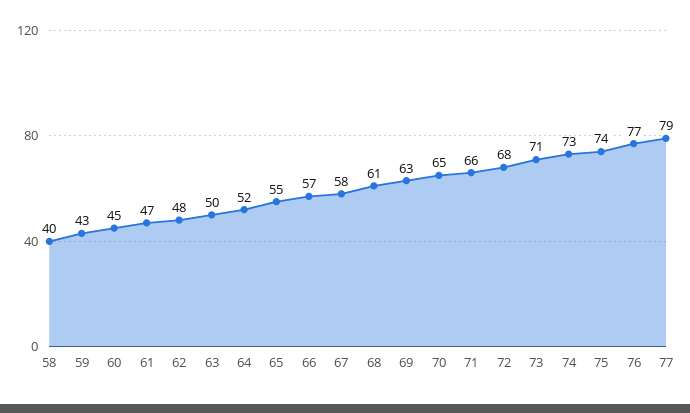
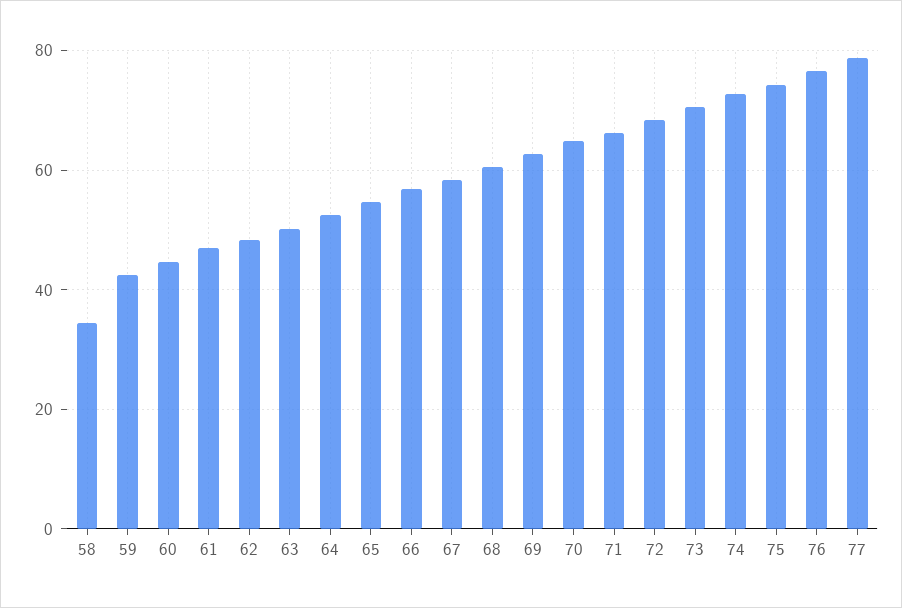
  {
-   "58": 40,
+   "58": 34,
    "59": 43,
    "60": 45,
    "61": 47,
    "62": 48,
    "63": 50,
    "64": 52,
    "65": 55,
    "66": 57,
    "67": 58,
    "68": 61,
    "69": 63,
    "70": 65,
    "71": 66,
    "72": 68,
    "73": 71,
    "74": 73,
    "75": 74,
    "76": 77,
    "77": 79
  }

